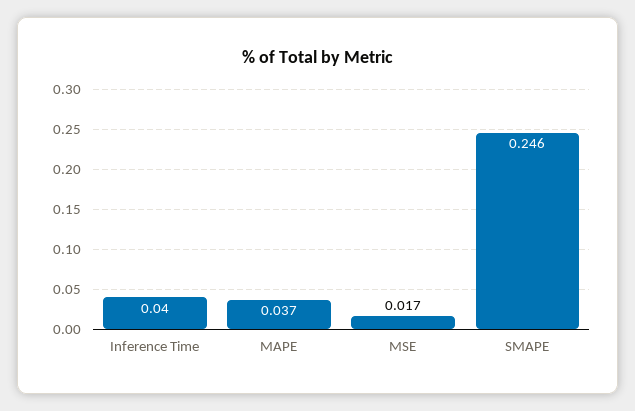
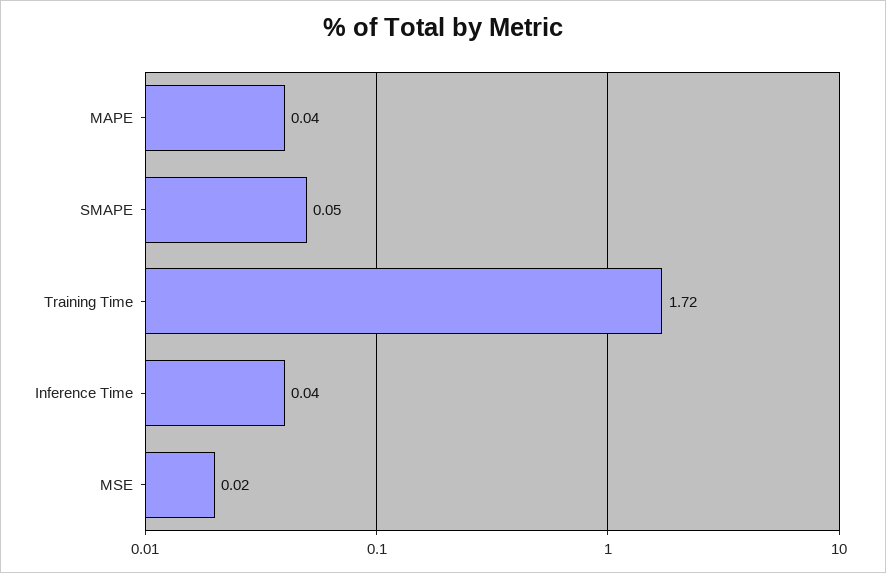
  {
    "Inference Time": 0.04,
    "MAPE": 0.037,
    "MSE": 0.017,
-   "SMAPE": 0.246
+   "SMAPE": 0.05,
+   "Training Time": 1.72
  }

